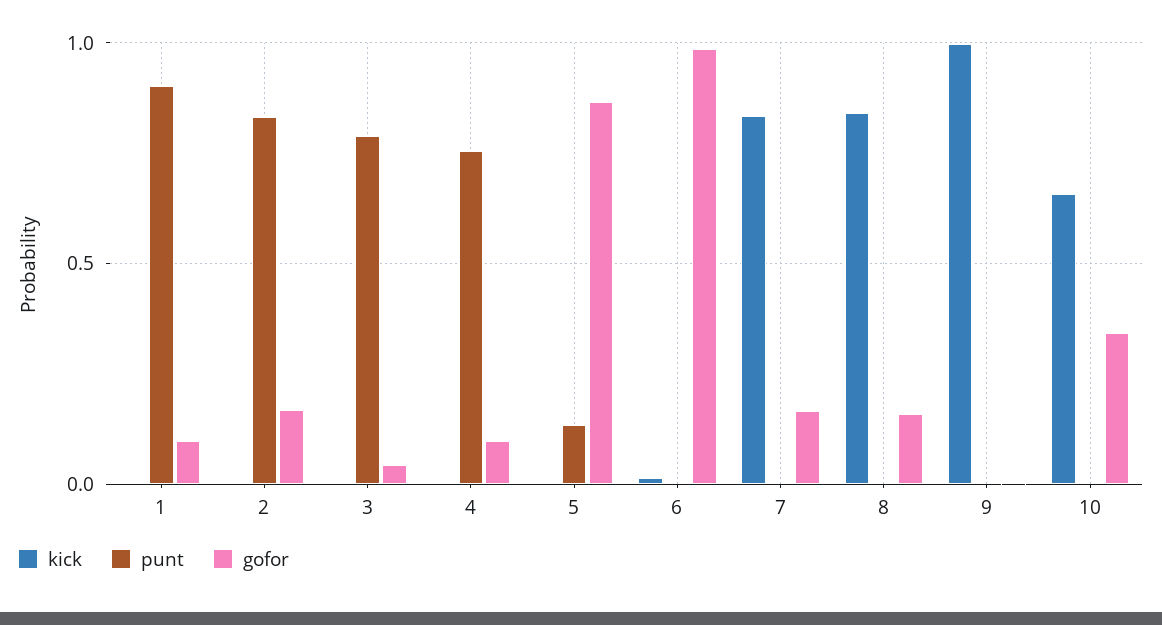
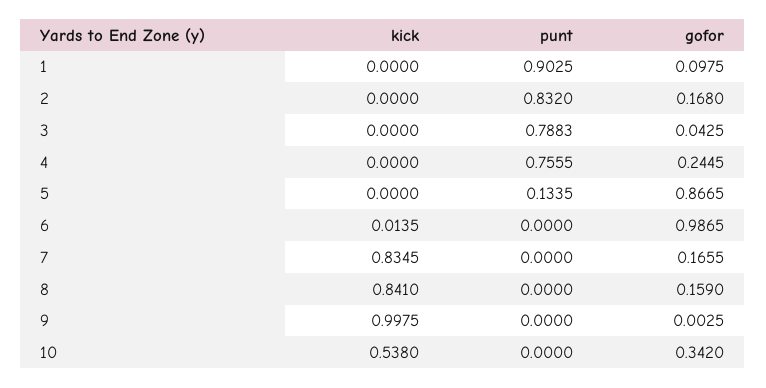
  {
    "kick": {
      "1": 0,
      "2": 0,
      "3": 0,
      "4": 0,
      "5": 0,
      "6": 0.0135,
      "7": 0.8345,
      "8": 0.841,
      "9": 0.9975,
-     "10": 0.65
+     "10": 0.538
    },
    "punt": {
      "1": 0.9025,
      "2": 0.832,
      "3": 0.7883,
      "4": 0.7555,
      "5": 0.1335,
      "6": 0,
      "7": 0,
      "8": 0,
      "9": 0,
      "10": 0
    },
    "gofor": {
      "1": 0.0975,
      "2": 0.168,
      "3": 0.0425,
-     "4": 0.1,
+     "4": 0.2445,
      "5": 0.8665,
      "6": 0.9865,
      "7": 0.1655,
      "8": 0.159,
      "9": 0.0025,
      "10": 0.342
    }
  }

